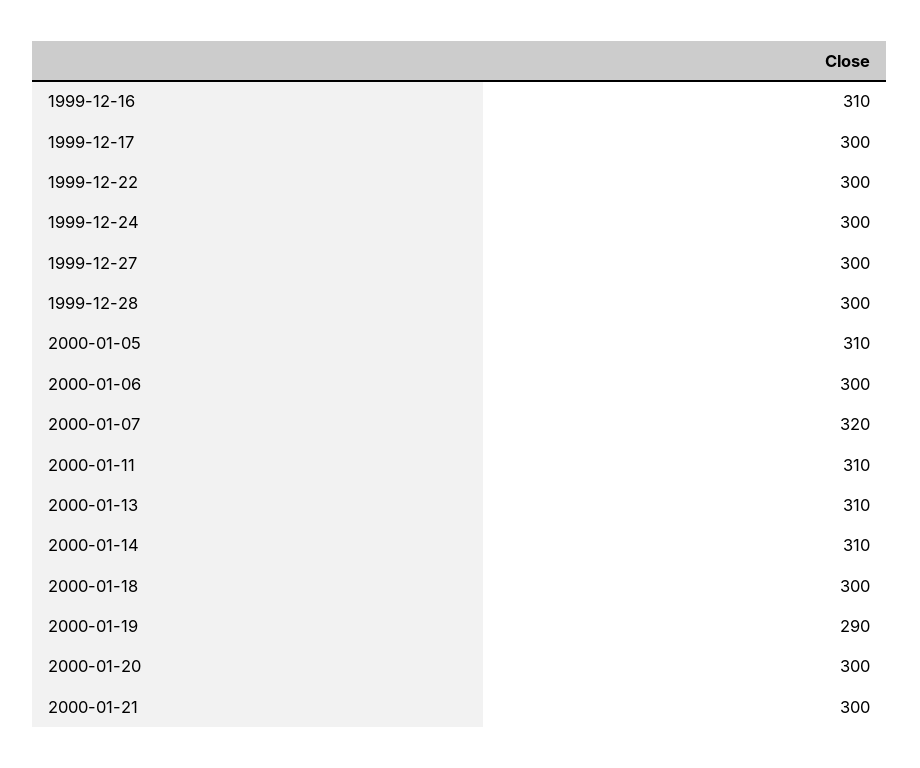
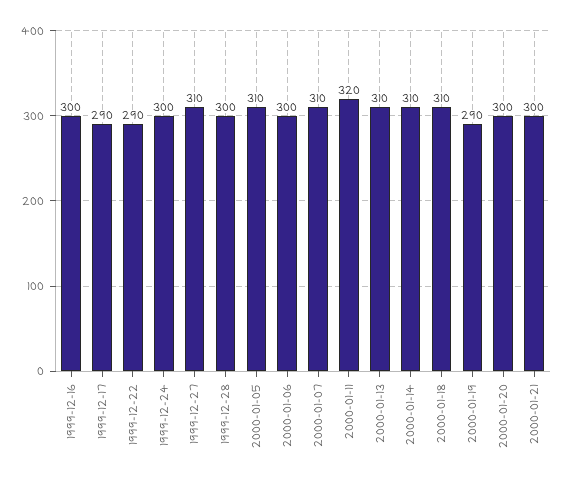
  {
-   "1999-12-16": 310,
+   "1999-12-16": 300,
-   "1999-12-17": 300,
+   "1999-12-17": 290,
-   "1999-12-22": 300,
+   "1999-12-22": 290,
    "1999-12-24": 300,
-   "1999-12-27": 300,
+   "1999-12-27": 310,
    "1999-12-28": 300,
    "2000-01-05": 310,
    "2000-01-06": 300,
-   "2000-01-07": 320,
+   "2000-01-07": 310,
-   "2000-01-11": 310,
+   "2000-01-11": 320,
    "2000-01-13": 310,
    "2000-01-14": 310,
-   "2000-01-18": 300,
+   "2000-01-18": 310,
    "2000-01-19": 290,
    "2000-01-20": 300,
    "2000-01-21": 300
  }

